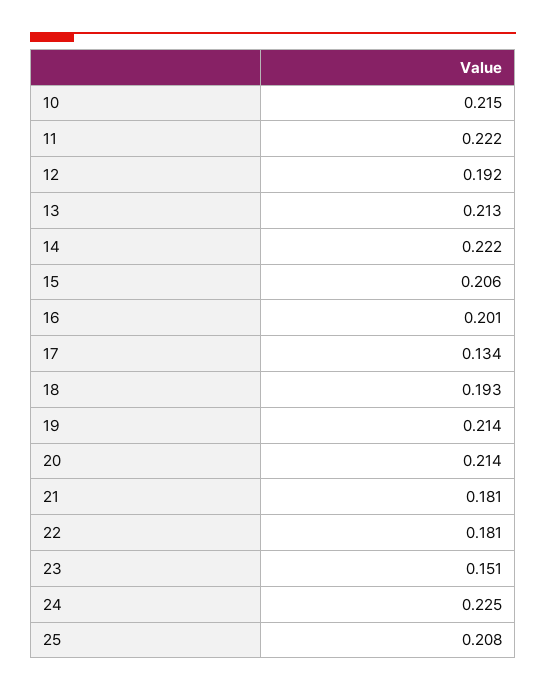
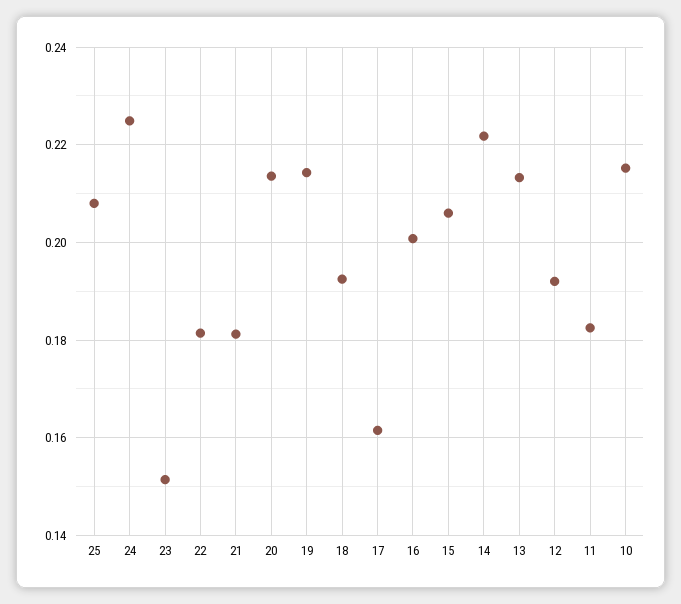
  {
    "10": 0.215,
-   "11": 0.222,
+   "11": 0.182,
    "12": 0.192,
    "13": 0.213,
    "14": 0.222,
    "15": 0.206,
    "16": 0.201,
-   "17": 0.134,
+   "17": 0.162,
    "18": 0.193,
    "19": 0.214,
    "20": 0.214,
    "21": 0.181,
    "22": 0.181,
    "23": 0.151,
    "24": 0.225,
    "25": 0.208
  }

